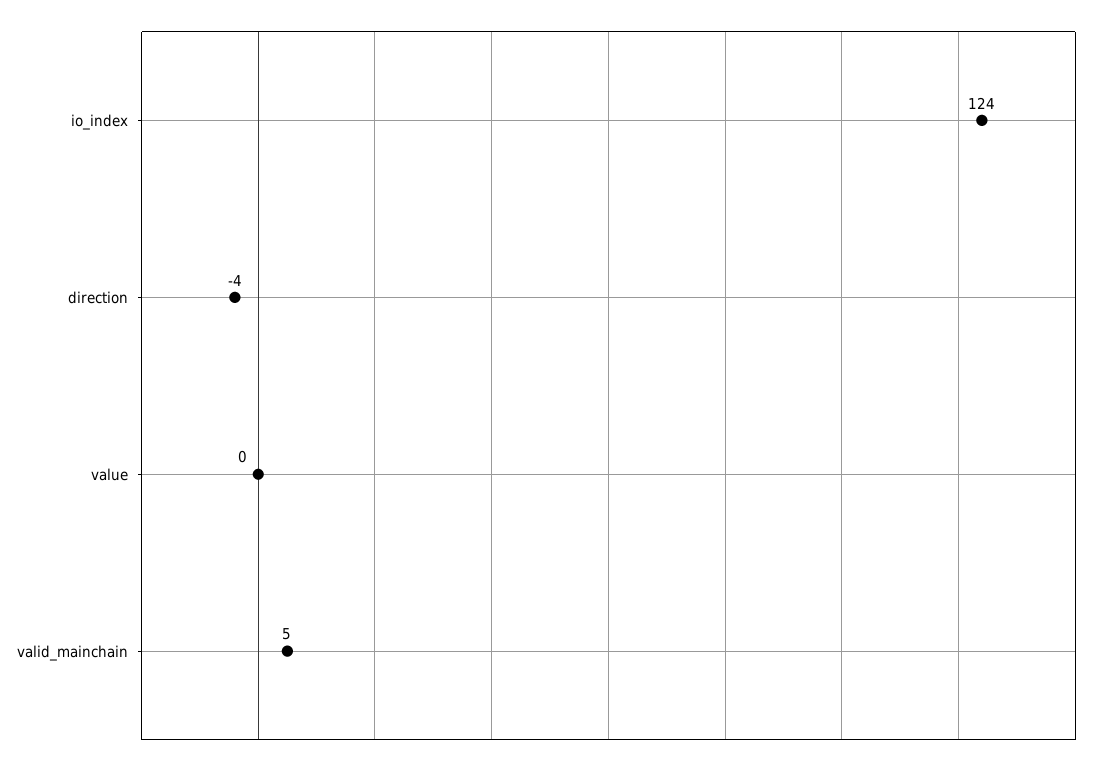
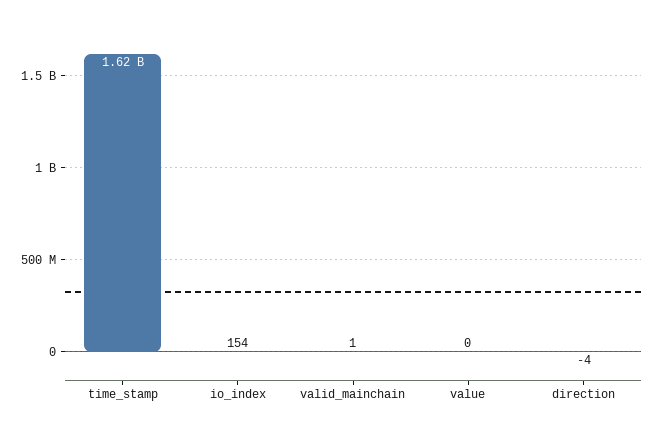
  {
-   "io_index": 124,
+   "io_index": 154,
    "direction": -4,
    "value": 0,
-   "valid_mainchain": 5
+   "valid_mainchain": 1,
+   "time_stamp": 1620000000
  }

